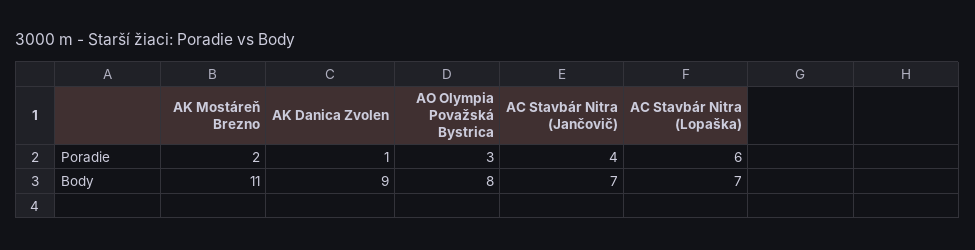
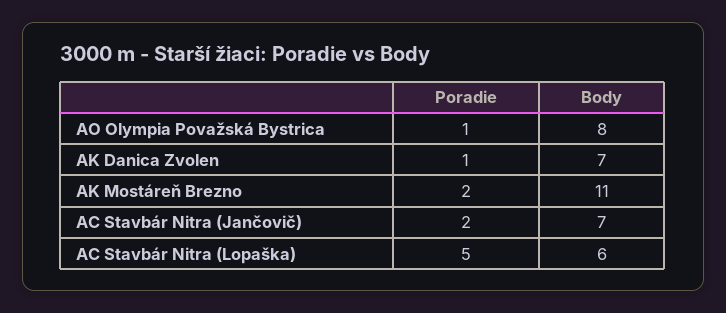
  {
    "AK Mostáreň Brezno": {
      "Poradie": 2,
      "Body": 11
    },
    "AK Danica Zvolen": {
      "Poradie": 1,
-     "Body": 9
+     "Body": 7
    },
    "AO Olympia Považská Bystrica": {
-     "Poradie": 3,
+     "Poradie": 1,
      "Body": 8
    },
    "AC Stavbár Nitra (Jančovič)": {
-     "Poradie": 4,
+     "Poradie": 2,
      "Body": 7
    },
    "AC Stavbár Nitra (Lopaška)": {
-     "Poradie": 6,
+     "Poradie": 5,
-     "Body": 7
+     "Body": 6
    }
  }

